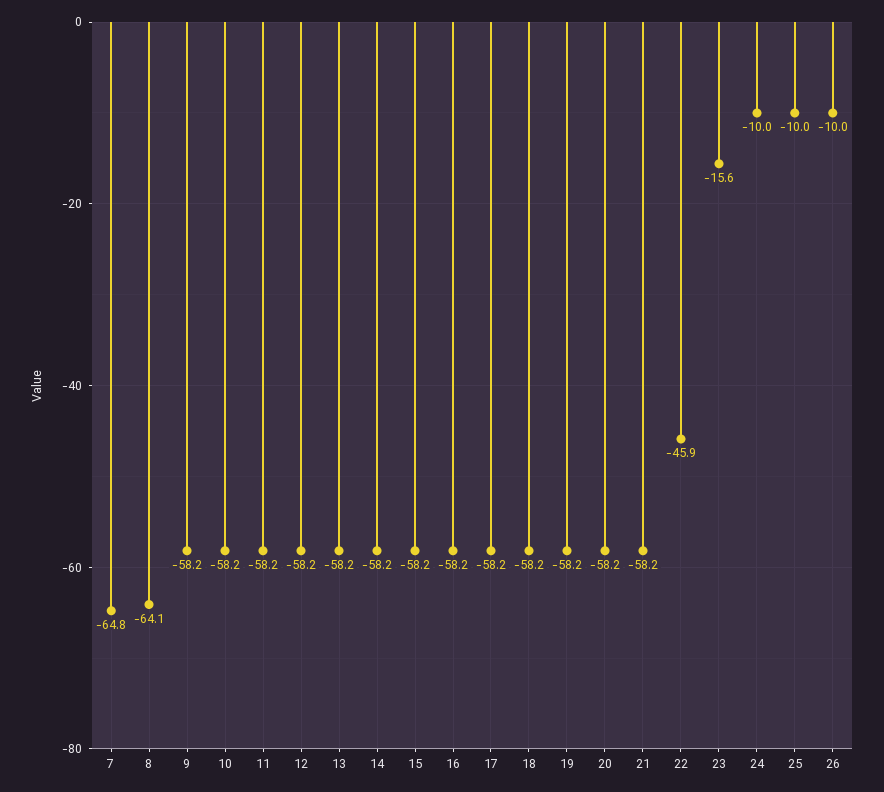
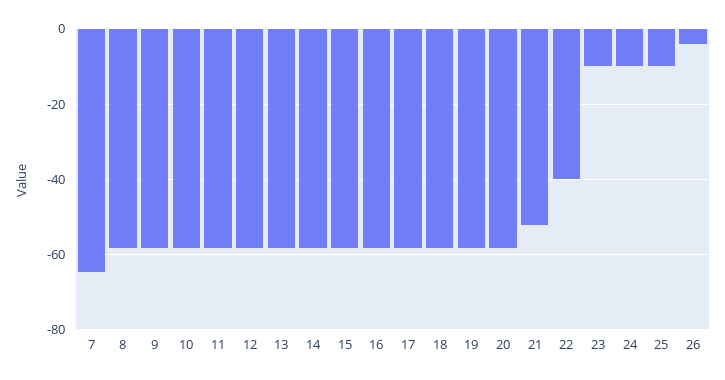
  {
    "7": -64.8,
-   "8": -64.1,
+   "8": -58,
    "9": -58.2,
    "10": -58.2,
    "11": -58.2,
    "12": -58.2,
    "13": -58.2,
    "14": -58.2,
    "15": -58.2,
    "16": -58.2,
    "17": -58.2,
    "18": -58.2,
    "19": -58.2,
    "20": -58.2,
-   "21": -58.2,
+   "21": -52,
-   "22": -45.9,
+   "22": -40,
-   "23": -15.6,
+   "23": -10,
    "24": -10,
    "25": -10,
-   "26": -10
+   "26": -4
  }

